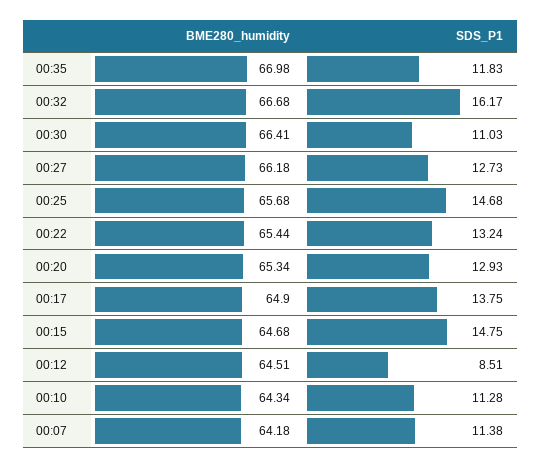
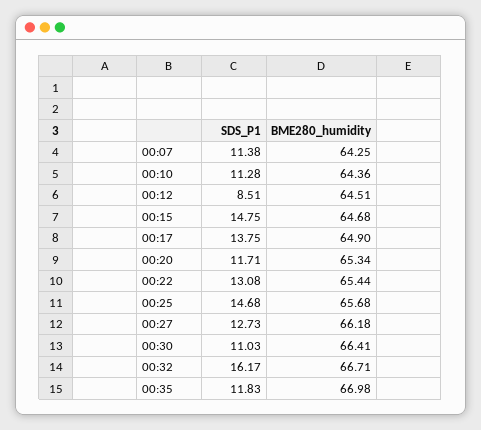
  {
    "BME280_humidity": {
      "00:35": 66.98,
-     "00:32": 66.68,
+     "00:32": 66.71,
      "00:30": 66.41,
      "00:27": 66.18,
      "00:25": 65.68,
      "00:22": 65.44,
      "00:20": 65.34,
      "00:17": 64.9,
      "00:15": 64.68,
      "00:12": 64.51,
-     "00:10": 64.34,
+     "00:10": 64.36,
-     "00:07": 64.18
+     "00:07": 64.25
    },
    "SDS_P1": {
      "00:35": 11.83,
      "00:32": 16.17,
      "00:30": 11.03,
      "00:27": 12.73,
      "00:25": 14.68,
-     "00:22": 13.24,
+     "00:22": 13.08,
-     "00:20": 12.93,
+     "00:20": 11.71,
      "00:17": 13.75,
      "00:15": 14.75,
      "00:12": 8.51,
      "00:10": 11.28,
      "00:07": 11.38
    }
  }

